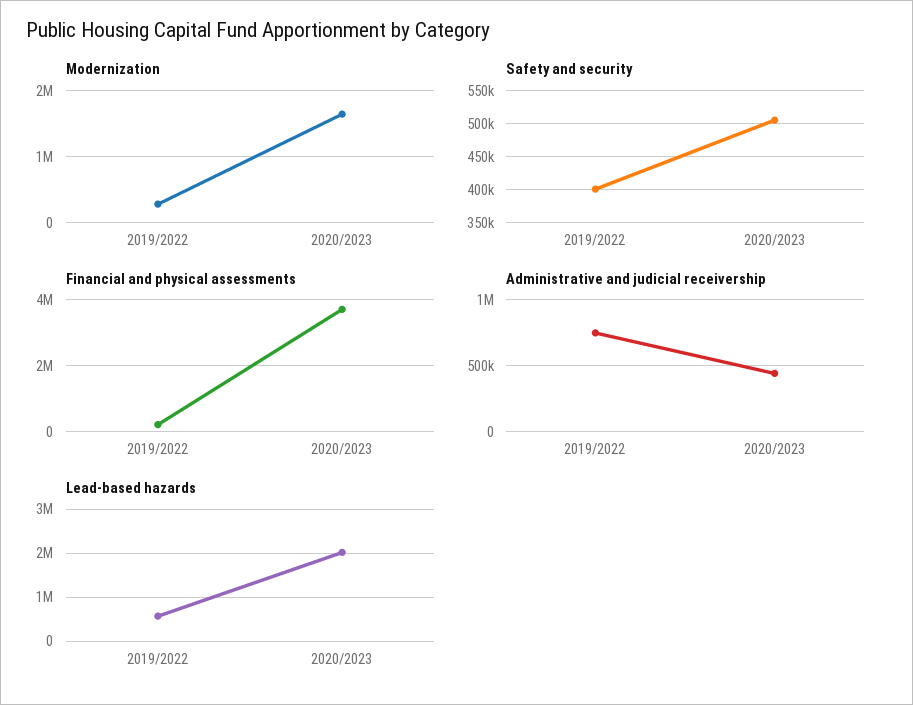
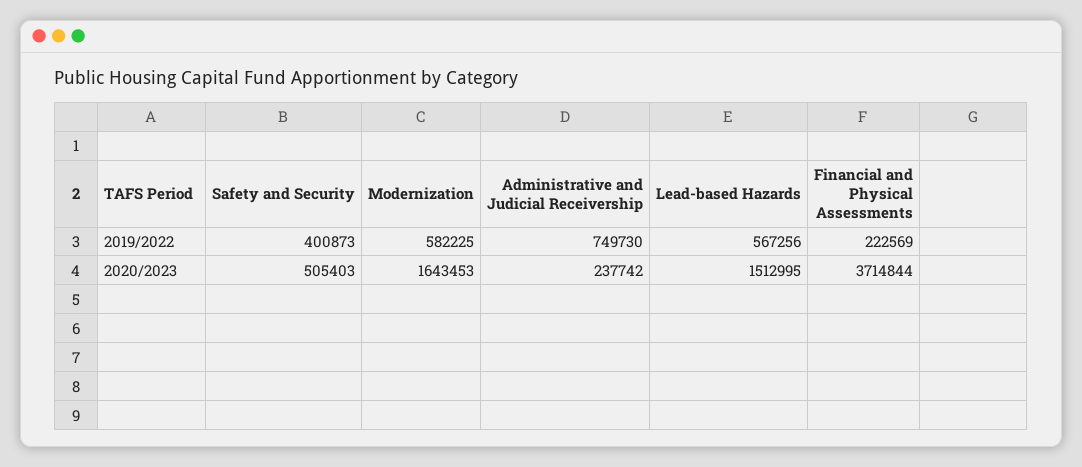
  {
    "Modernization": {
-     "2019/2022": 300000,
+     "2019/2022": 582225,
      "2020/2023": 1643453
    },
    "Safety and security": {
      "2019/2022": 400873,
      "2020/2023": 505403
    },
    "Financial and physical assessments": {
      "2019/2022": 222569,
      "2020/2023": 3714844
    },
    "Administrative and judicial receivership": {
      "2019/2022": 749730,
-     "2020/2023": 450000
+     "2020/2023": 237742
    },
    "Lead-based hazards": {
      "2019/2022": 567256,
-     "2020/2023": 2000000
+     "2020/2023": 1512995
    }
  }

